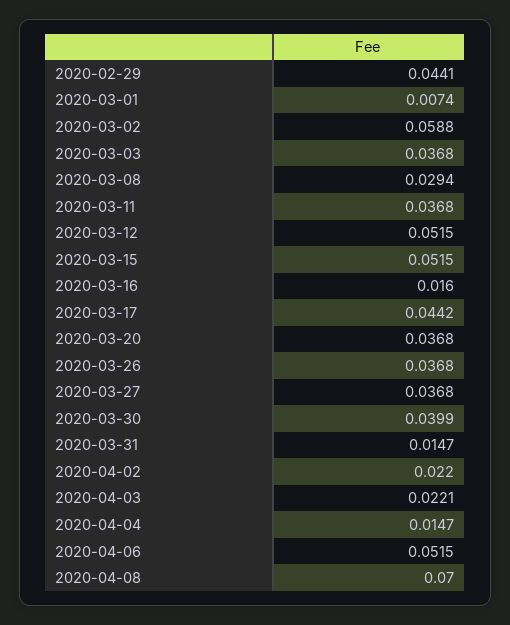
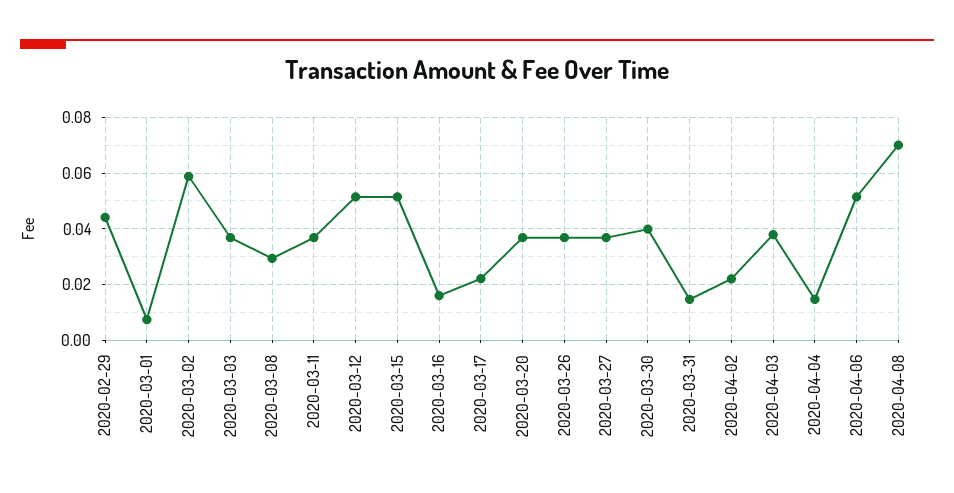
  {
    "2020-02-29": 0.0441,
    "2020-03-01": 0.0074,
    "2020-03-02": 0.0588,
    "2020-03-03": 0.0368,
    "2020-03-08": 0.0294,
    "2020-03-11": 0.0368,
    "2020-03-12": 0.0515,
    "2020-03-15": 0.0515,
    "2020-03-16": 0.016,
-   "2020-03-17": 0.0442,
+   "2020-03-17": 0.0225,
    "2020-03-20": 0.0368,
    "2020-03-26": 0.0368,
    "2020-03-27": 0.0368,
    "2020-03-30": 0.0399,
    "2020-03-31": 0.0147,
    "2020-04-02": 0.022,
-   "2020-04-03": 0.0221,
+   "2020-04-03": 0.0375,
    "2020-04-04": 0.0147,
    "2020-04-06": 0.0515,
    "2020-04-08": 0.07
  }

